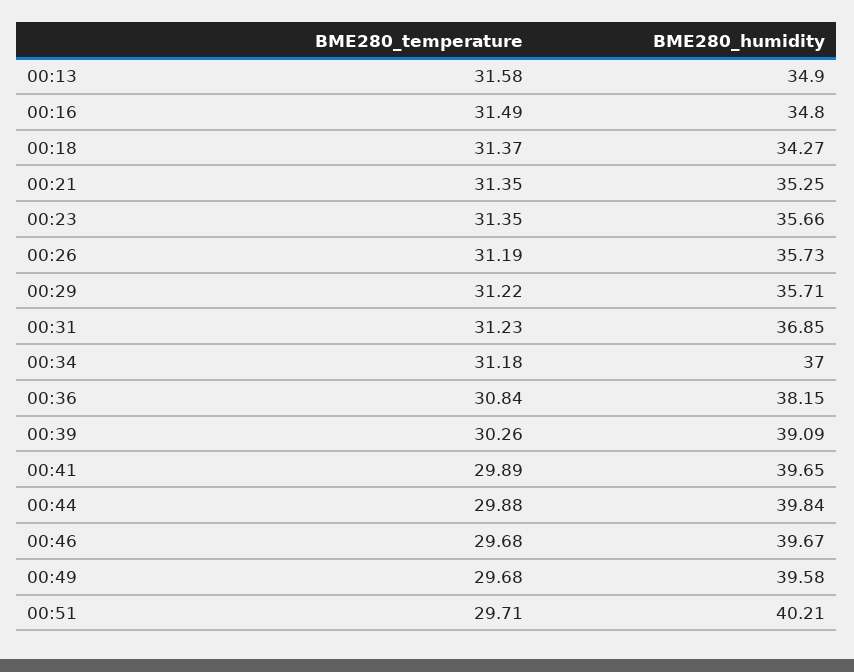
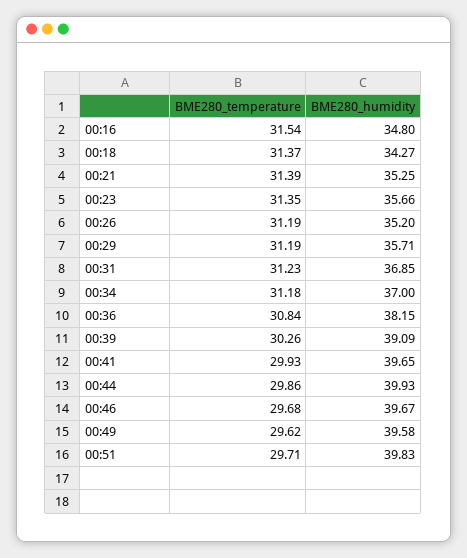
  {
    "BME280_temperature": {
-     "00:13": 31.58,
-     "00:16": 31.49,
+     "00:16": 31.54,
      "00:18": 31.37,
-     "00:21": 31.35,
+     "00:21": 31.39,
      "00:23": 31.35,
      "00:26": 31.19,
-     "00:29": 31.22,
+     "00:29": 31.19,
      "00:31": 31.23,
      "00:34": 31.18,
      "00:36": 30.84,
      "00:39": 30.26,
-     "00:41": 29.89,
+     "00:41": 29.93,
-     "00:44": 29.88,
+     "00:44": 29.86,
      "00:46": 29.68,
-     "00:49": 29.68,
+     "00:49": 29.62,
      "00:51": 29.71
    },
    "BME280_humidity": {
-     "00:13": 34.9,
      "00:16": 34.8,
      "00:18": 34.27,
      "00:21": 35.25,
      "00:23": 35.66,
-     "00:26": 35.73,
+     "00:26": 35.2,
      "00:29": 35.71,
      "00:31": 36.85,
      "00:34": 37,
      "00:36": 38.15,
      "00:39": 39.09,
      "00:41": 39.65,
-     "00:44": 39.84,
+     "00:44": 39.93,
      "00:46": 39.67,
      "00:49": 39.58,
-     "00:51": 40.21
+     "00:51": 39.83
    }
  }

